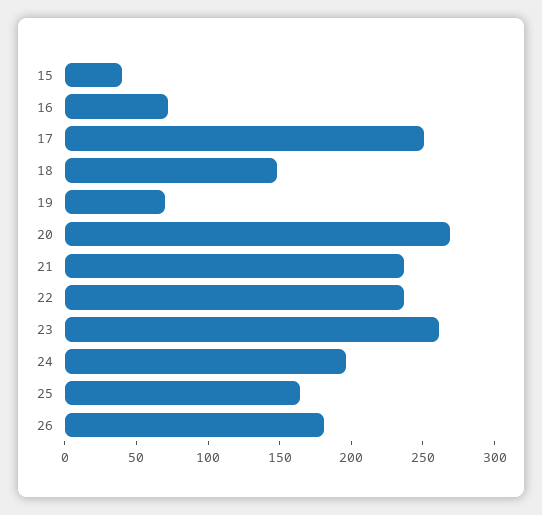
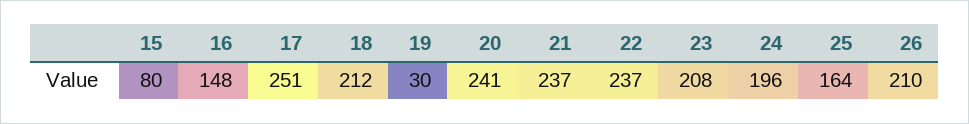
  {
-   "15": 40,
+   "15": 80,
-   "16": 70,
+   "16": 148,
    "17": 251,
-   "18": 150,
+   "18": 212,
-   "19": 70,
+   "19": 30,
-   "20": 270,
+   "20": 241,
    "21": 237,
    "22": 237,
-   "23": 260,
+   "23": 208,
    "24": 196,
    "25": 164,
-   "26": 180
+   "26": 210
  }

